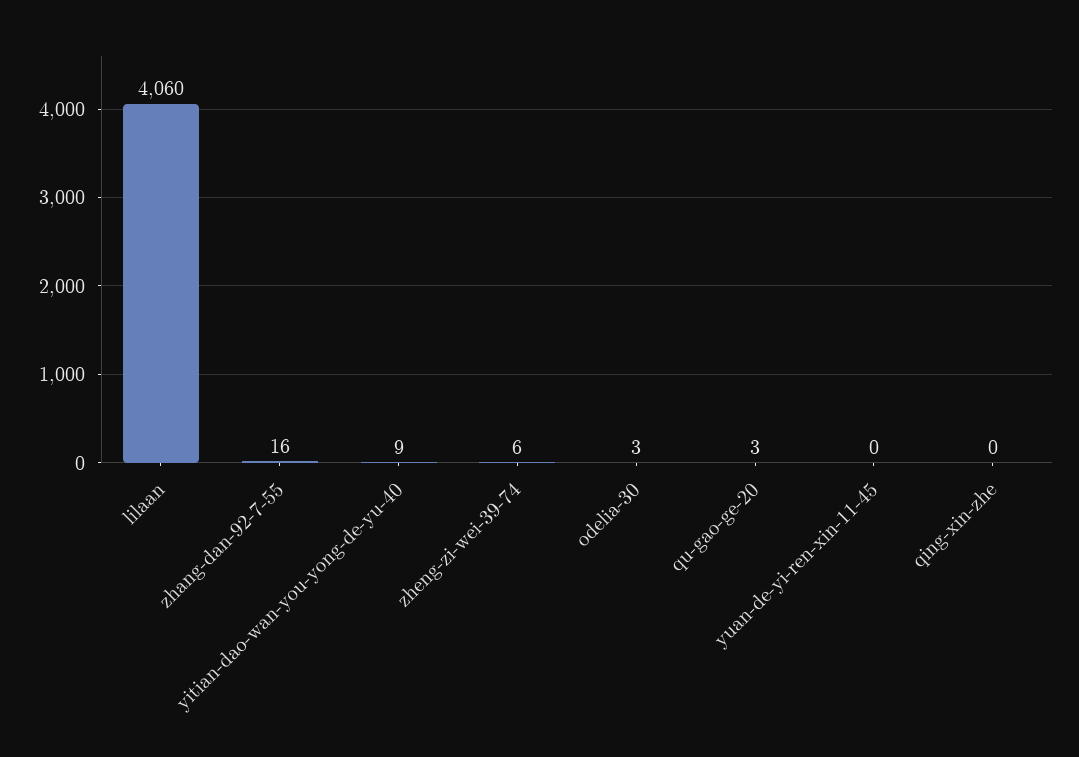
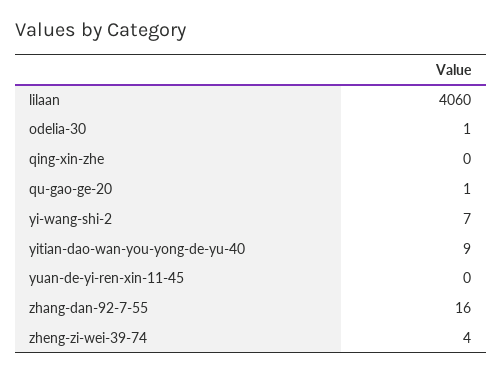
  {
    "lilaan": 4060,
    "zhang-dan-92-7-55": 16,
    "yitian-dao-wan-you-yong-de-yu-40": 9,
-   "zheng-zi-wei-39-74": 6,
+   "zheng-zi-wei-39-74": 4,
-   "odelia-30": 3,
+   "odelia-30": 1,
-   "qu-gao-ge-20": 3,
+   "qu-gao-ge-20": 1,
    "yuan-de-yi-ren-xin-11-45": 0,
-   "qing-xin-zhe": 0
+   "qing-xin-zhe": 0,
+   "yi-wang-shi-2": 7
  }

